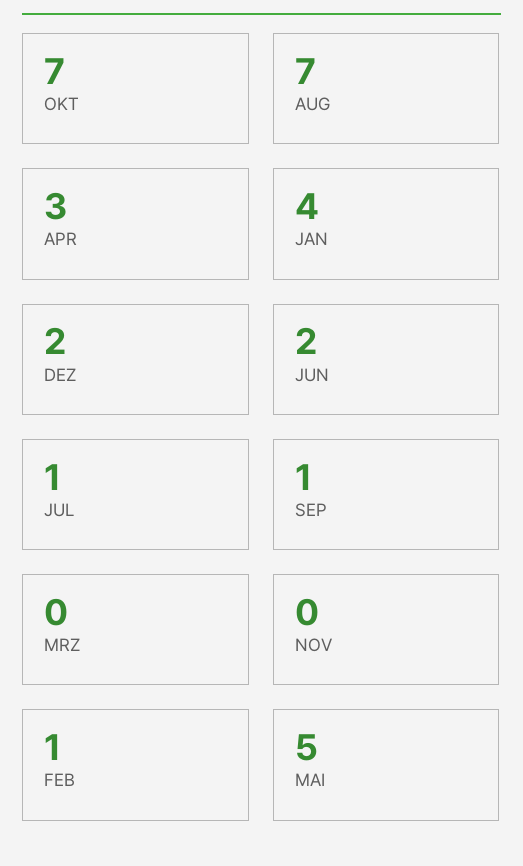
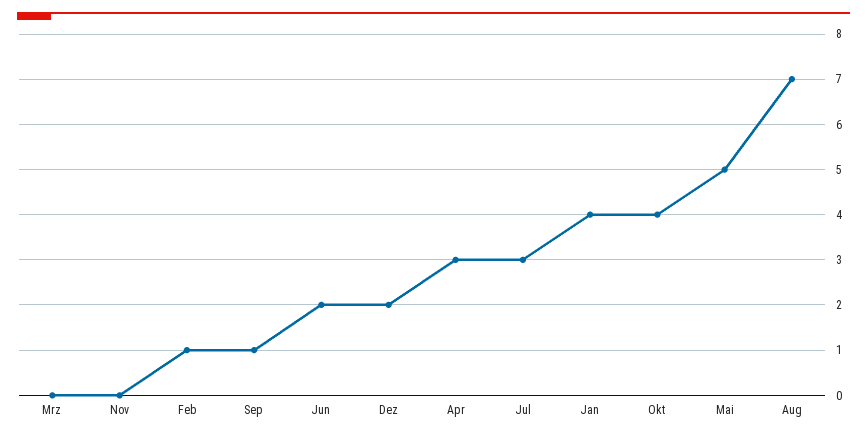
  {
-   "OKT": 7,
+   "OKT": 4,
    "AUG": 7,
    "APR": 3,
    "JAN": 4,
    "DEZ": 2,
    "JUN": 2,
-   "JUL": 1,
+   "JUL": 3,
    "SEP": 1,
    "MRZ": 0,
    "NOV": 0,
    "FEB": 1,
    "MAI": 5
  }

